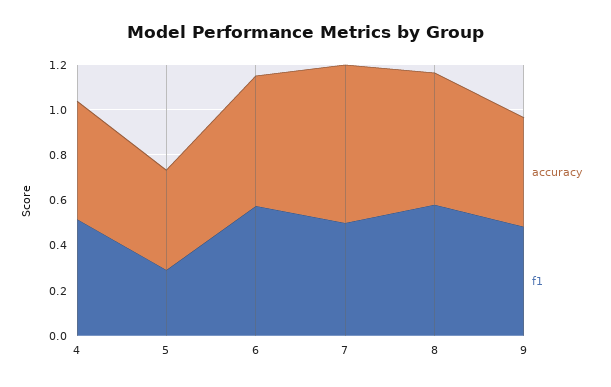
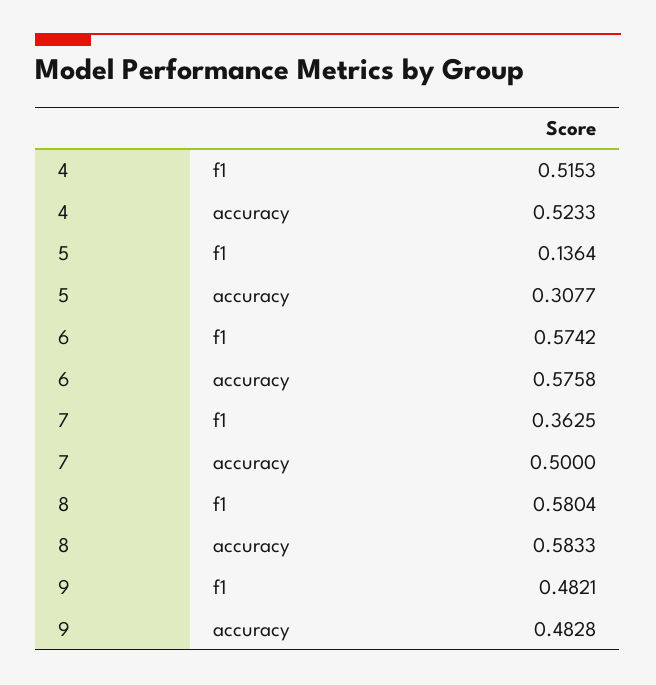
  {
    "accuracy": {
      "4": 0.5233,
-     "5": 0.45,
+     "5": 0.3077,
      "6": 0.5758,
-     "7": 0.7,
+     "7": 0.5,
      "8": 0.5833,
      "9": 0.4828
    },
    "f1": {
      "4": 0.5153,
-     "5": 0.3,
+     "5": 0.1364,
      "6": 0.5742,
-     "7": 0.5,
+     "7": 0.3625,
      "8": 0.5804,
      "9": 0.4821
    }
  }

